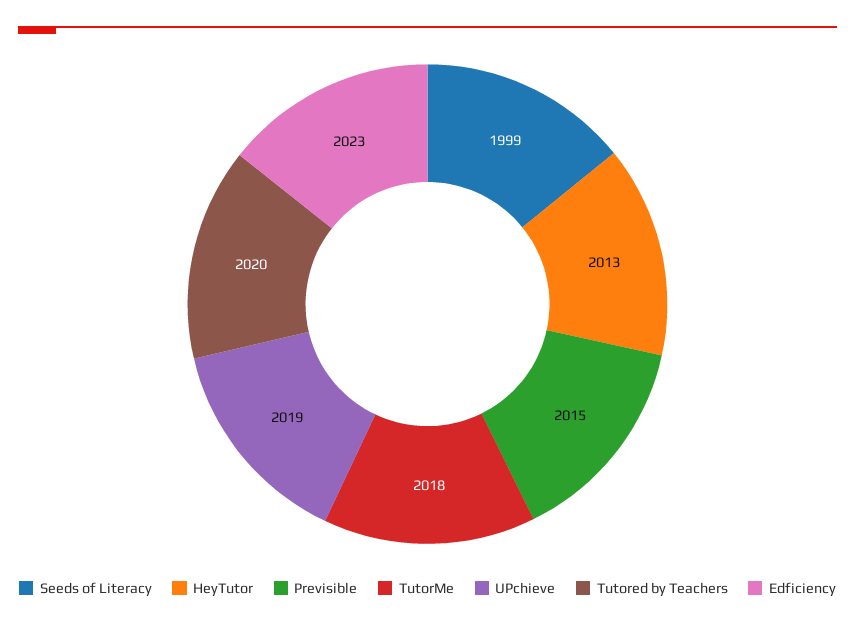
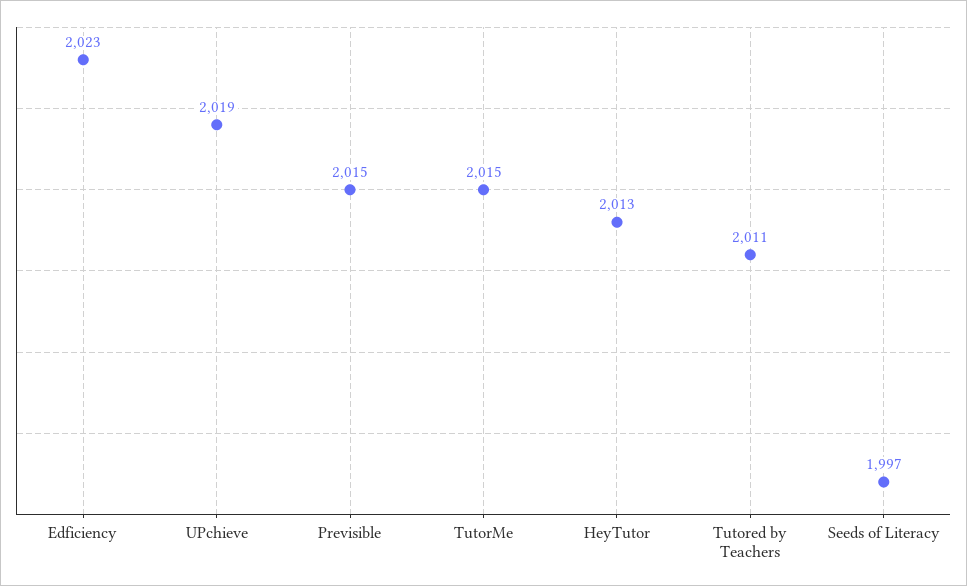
  {
-   "Seeds of Literacy": 1999,
+   "Seeds of Literacy": 1997,
    "HeyTutor": 2013,
    "Previsible": 2015,
-   "TutorMe": 2018,
+   "TutorMe": 2015,
    "UPchieve": 2019,
-   "Tutored by Teachers": 2020,
+   "Tutored by Teachers": 2011,
    "Edficiency": 2023
  }

